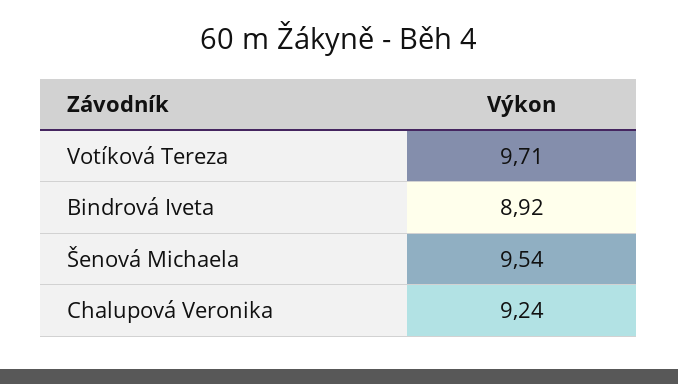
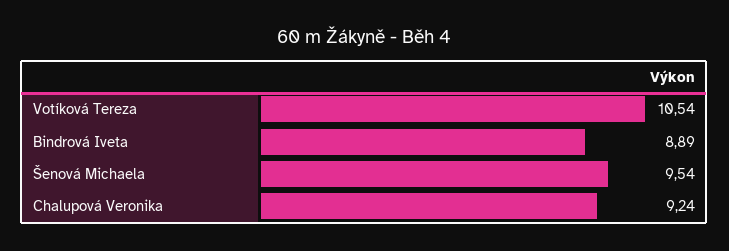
  {
-   "Votíková Tereza": 9.71,
+   "Votíková Tereza": 10.54,
-   "Bindrová Iveta": 8.92,
+   "Bindrová Iveta": 8.89,
    "Šenová Michaela": 9.54,
    "Chalupová Veronika": 9.24
  }

